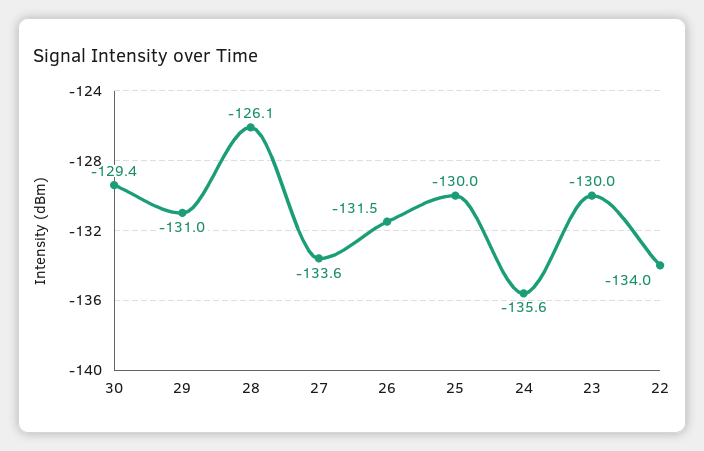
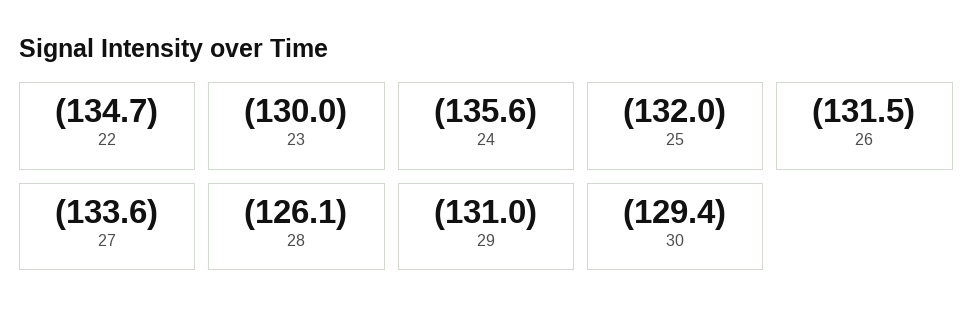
  {
    "30": -129.4,
    "29": -131,
    "28": -126.1,
    "27": -133.6,
    "26": -131.5,
-   "25": -130,
+   "25": -132,
    "24": -135.6,
    "23": -130,
-   "22": -134
+   "22": -134.7
  }

